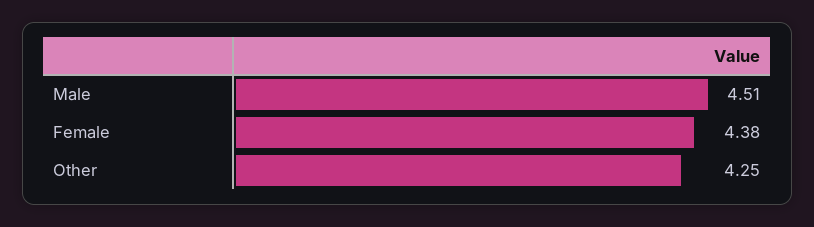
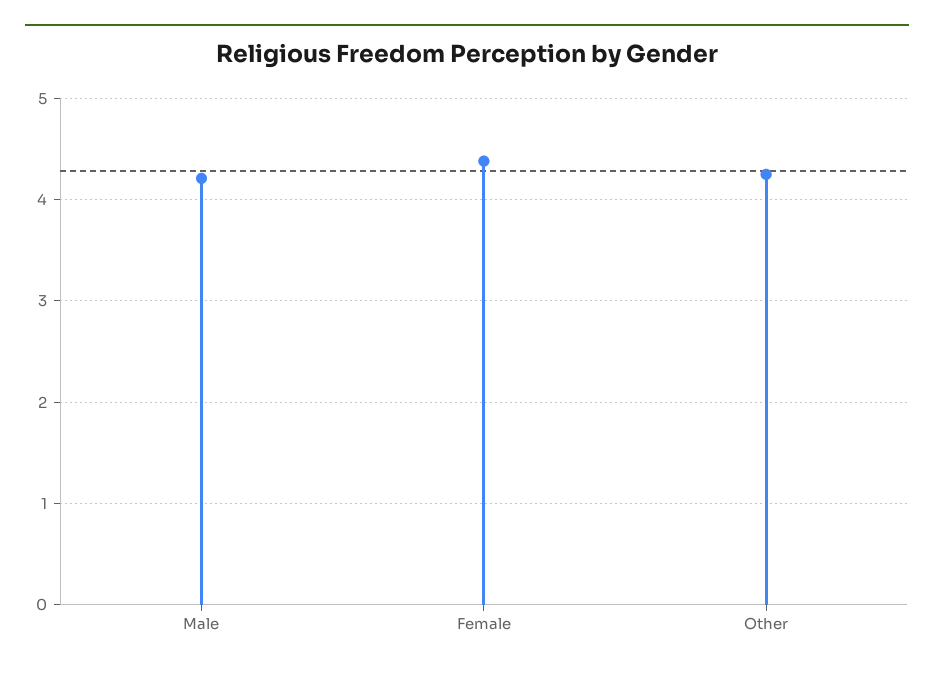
  {
-   "Male": 4.51,
+   "Male": 4.2,
    "Female": 4.38,
    "Other": 4.25
  }

